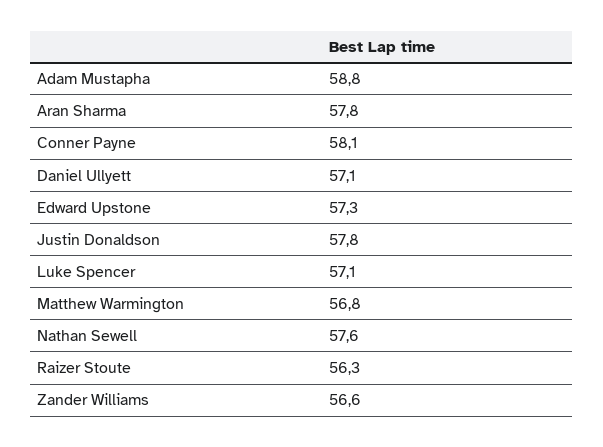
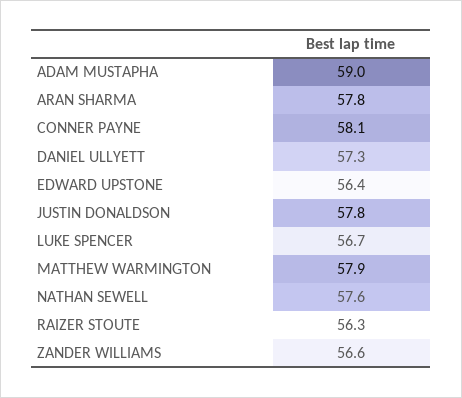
  {
-   "Adam Mustapha": 58.8,
+   "Adam Mustapha": 59,
    "Aran Sharma": 57.8,
    "Conner Payne": 58.1,
-   "Daniel Ullyett": 57.1,
+   "Daniel Ullyett": 57.3,
-   "Edward Upstone": 57.3,
+   "Edward Upstone": 56.4,
    "Justin Donaldson": 57.8,
-   "Luke Spencer": 57.1,
+   "Luke Spencer": 56.7,
-   "Matthew Warmington": 56.8,
+   "Matthew Warmington": 57.9,
    "Nathan Sewell": 57.6,
    "Raizer Stoute": 56.3,
    "Zander Williams": 56.6
  }

